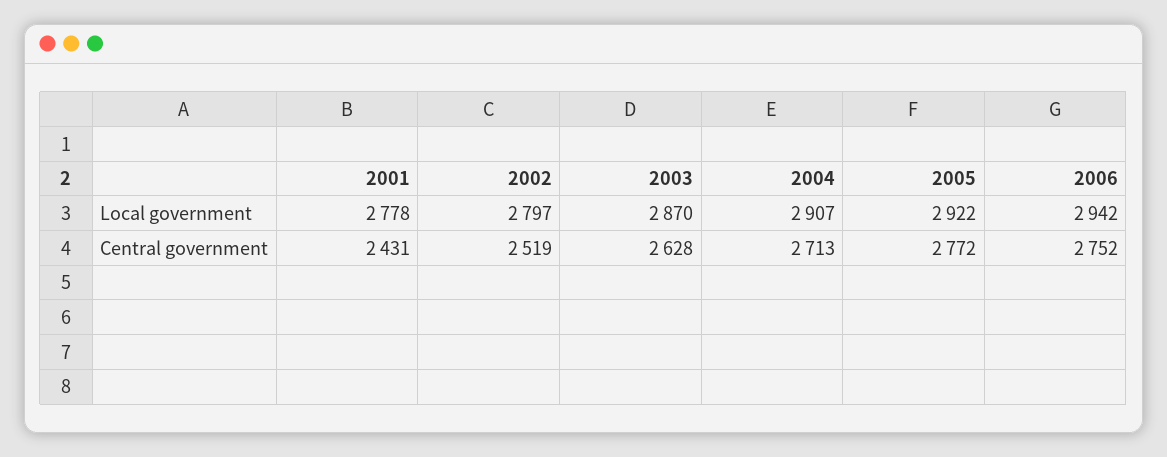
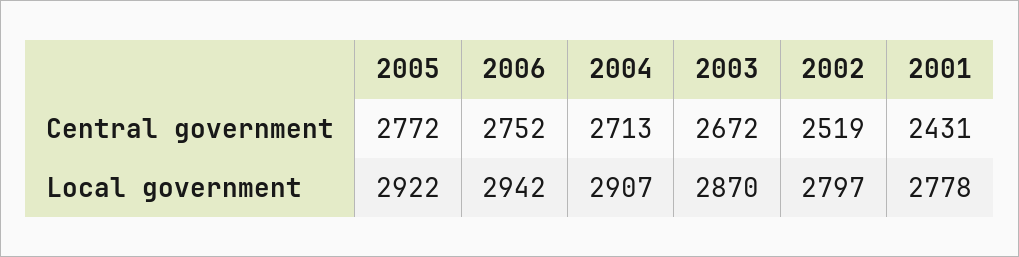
  {
    "2001": {
      "Local government": 2778,
      "Central government": 2431
    },
    "2002": {
      "Local government": 2797,
      "Central government": 2519
    },
    "2003": {
      "Local government": 2870,
-     "Central government": 2628
+     "Central government": 2672
    },
    "2004": {
      "Local government": 2907,
      "Central government": 2713
    },
    "2005": {
      "Local government": 2922,
      "Central government": 2772
    },
    "2006": {
      "Local government": 2942,
      "Central government": 2752
    }
  }

